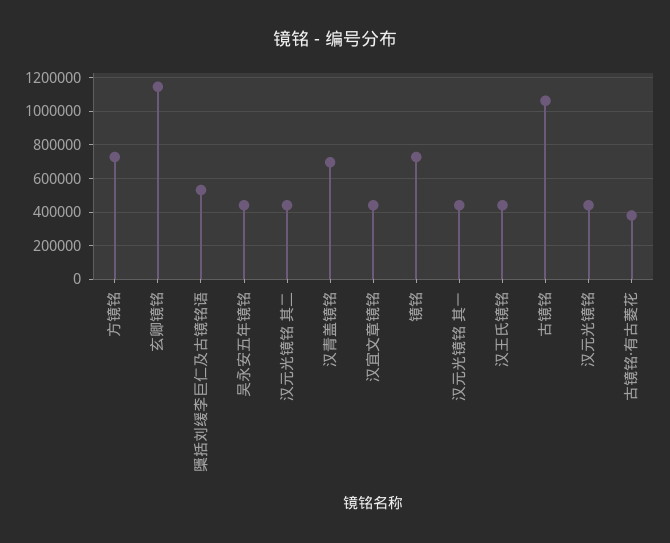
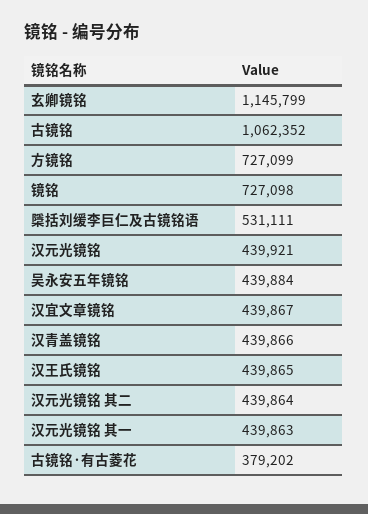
  {
    "方镜铭": 727099,
    "玄卿镜铭": 1145799,
    "檃括刘缓李巨仁及古镜铭语": 531111,
    "吴永安五年镜铭": 439884,
    "汉元光镜铭 其二": 439864,
-   "汉青盖镜铭": 700000,
+   "汉青盖镜铭": 439866,
    "汉宜文章镜铭": 439867,
    "镜铭": 727098,
    "汉元光镜铭 其一": 439863,
    "汉王氏镜铭": 439865,
    "古镜铭": 1062352,
    "汉元光镜铭": 439921,
    "古镜铭·有古菱花": 379202
  }

